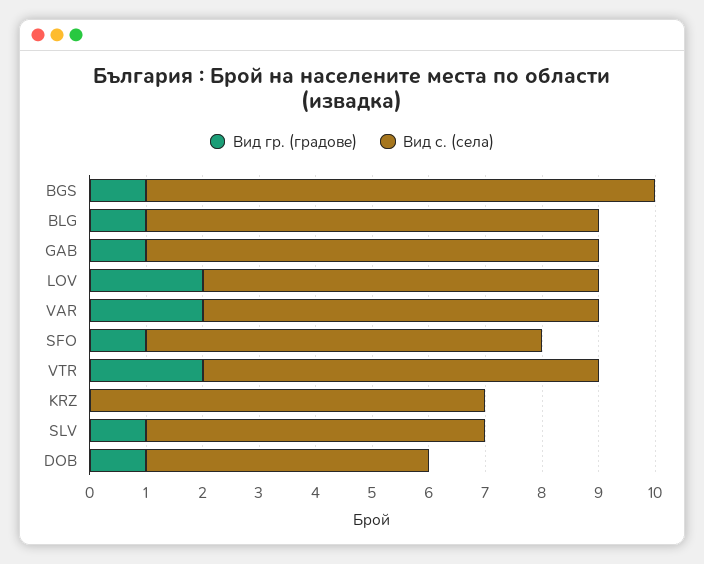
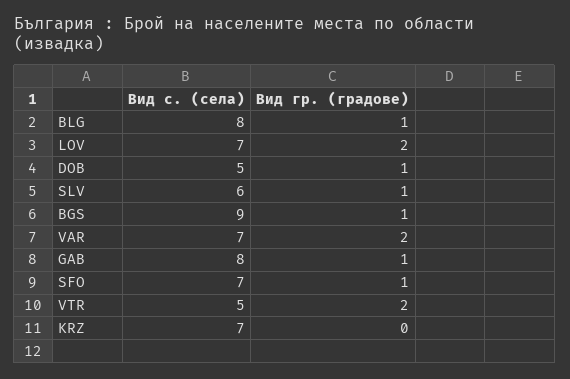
  {
    "Вид гр. (градове)": {
      "BGS": 1,
      "BLG": 1,
      "GAB": 1,
      "LOV": 2,
      "VAR": 2,
      "SFO": 1,
      "VTR": 2,
      "KRZ": 0,
      "SLV": 1,
      "DOB": 1
    },
    "Вид с. (села)": {
      "BGS": 9,
      "BLG": 8,
      "GAB": 8,
      "LOV": 7,
      "VAR": 7,
      "SFO": 7,
-     "VTR": 7,
+     "VTR": 5,
      "KRZ": 7,
      "SLV": 6,
      "DOB": 5
    }
  }

